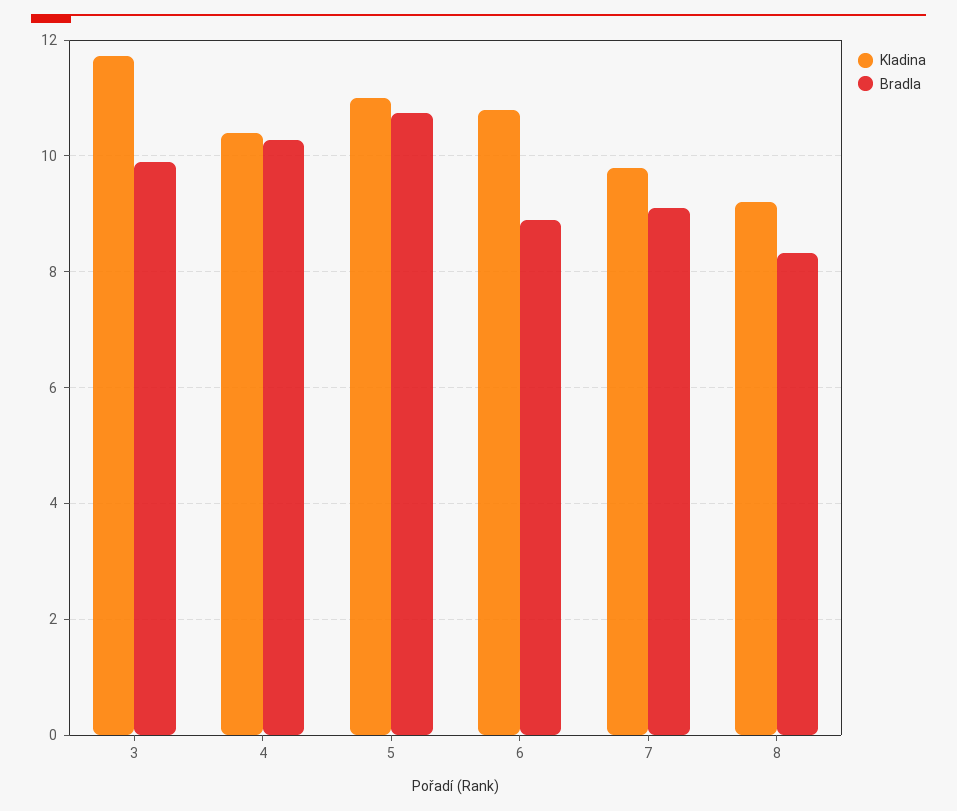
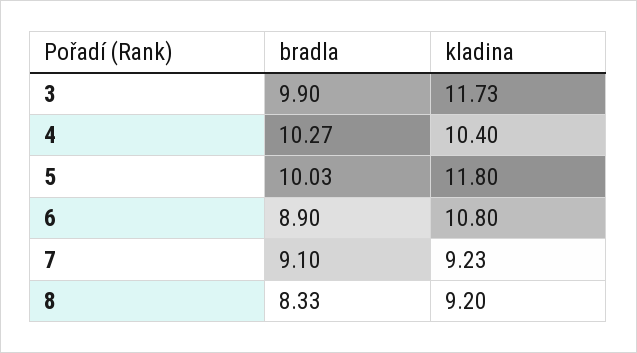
  {
    "Kladina": {
      "3": 11.73,
      "4": 10.4,
-     "5": 11,
+     "5": 11.8,
      "6": 10.8,
-     "7": 9.8,
+     "7": 9.23,
      "8": 9.2
    },
    "Bradla": {
      "3": 9.9,
      "4": 10.27,
-     "5": 10.8,
+     "5": 10.03,
      "6": 8.9,
      "7": 9.1,
      "8": 8.33
    }
  }

